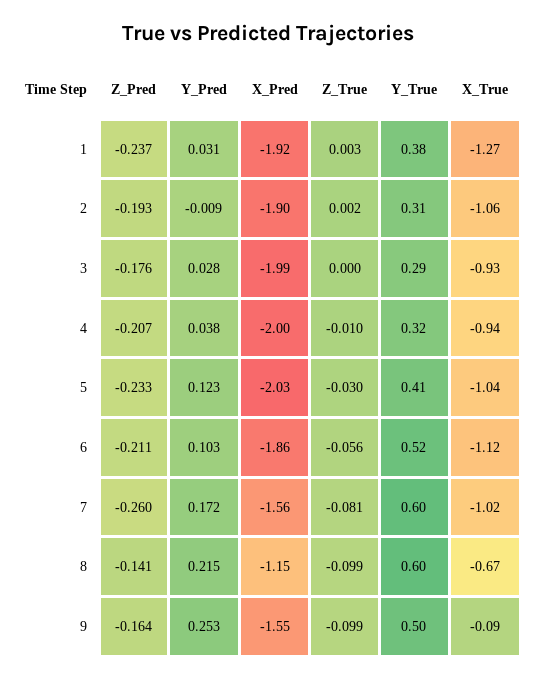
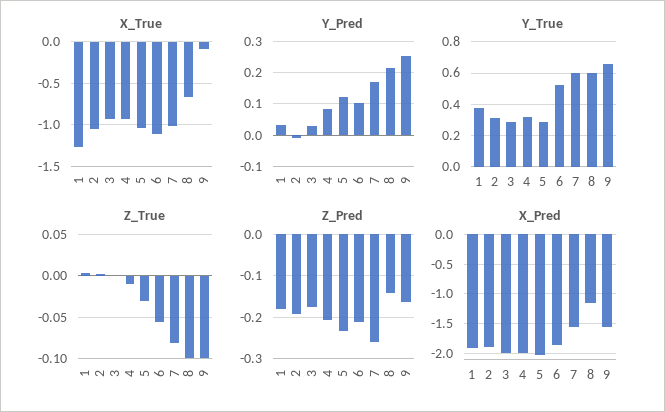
  {
    "Z_Pred": {
-     "1": -0.237,
+     "1": -0.18,
      "2": -0.193,
      "3": -0.176,
      "4": -0.207,
      "5": -0.233,
      "6": -0.211,
      "7": -0.26,
      "8": -0.141,
      "9": -0.164
    },
    "Y_Pred": {
      "1": 0.031,
      "2": -0.009,
      "3": 0.028,
-     "4": 0.038,
+     "4": 0.08,
      "5": 0.123,
      "6": 0.103,
      "7": 0.172,
      "8": 0.215,
      "9": 0.253
    },
    "X_Pred": {
      "1": -1.92,
      "2": -1.9,
      "3": -1.99,
      "4": -2,
      "5": -2.03,
      "6": -1.86,
      "7": -1.56,
      "8": -1.15,
      "9": -1.55
    },
    "Z_True": {
      "1": 0.003,
      "2": 0.002,
      "3": 0,
      "4": -0.01,
      "5": -0.03,
      "6": -0.056,
      "7": -0.081,
      "8": -0.099,
      "9": -0.099
    },
    "Y_True": {
      "1": 0.38,
      "2": 0.31,
      "3": 0.29,
      "4": 0.32,
-     "5": 0.41,
+     "5": 0.3,
      "6": 0.52,
      "7": 0.6,
      "8": 0.6,
-     "9": 0.5
+     "9": 0.65
    },
    "X_True": {
      "1": -1.27,
      "2": -1.06,
      "3": -0.93,
      "4": -0.94,
      "5": -1.04,
      "6": -1.12,
      "7": -1.02,
      "8": -0.67,
      "9": -0.09
    }
  }

